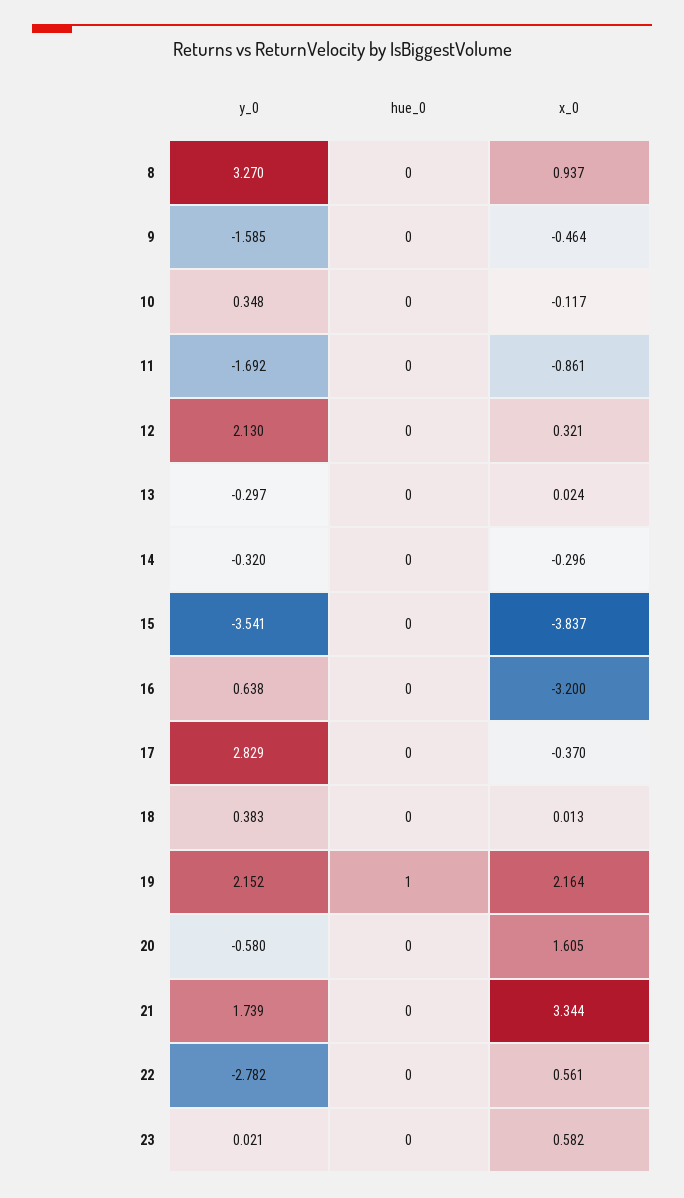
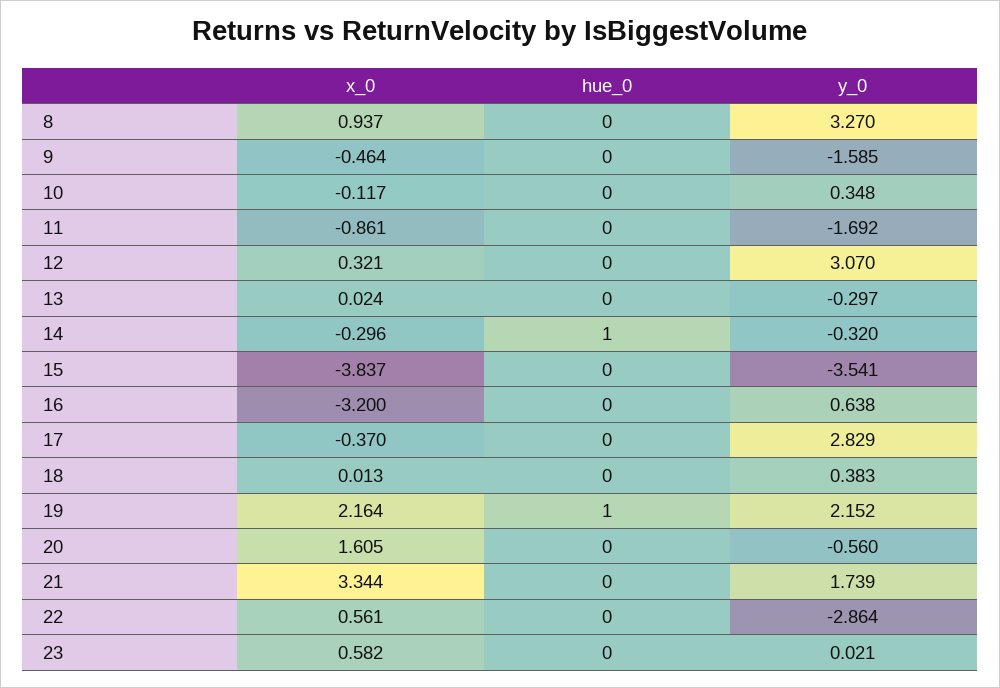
  {
    "y_0": {
      "8": 3.27,
      "9": -1.585,
      "10": 0.348,
      "11": -1.692,
-     "12": 2.13,
+     "12": 3.07,
      "13": -0.297,
      "14": -0.32,
      "15": -3.541,
      "16": 0.638,
      "17": 2.829,
      "18": 0.383,
      "19": 2.152,
-     "20": -0.58,
+     "20": -0.56,
      "21": 1.739,
-     "22": -2.782,
+     "22": -2.864,
      "23": 0.021
    },
    "hue_0": {
      "8": 0,
      "9": 0,
      "10": 0,
      "11": 0,
      "12": 0,
      "13": 0,
-     "14": 0,
+     "14": 1,
      "15": 0,
      "16": 0,
      "17": 0,
      "18": 0,
      "19": 1,
      "20": 0,
      "21": 0,
      "22": 0,
      "23": 0
    },
    "x_0": {
      "8": 0.937,
      "9": -0.464,
      "10": -0.117,
      "11": -0.861,
      "12": 0.321,
      "13": 0.024,
      "14": -0.296,
      "15": -3.837,
      "16": -3.2,
      "17": -0.37,
      "18": 0.013,
      "19": 2.164,
      "20": 1.605,
      "21": 3.344,
      "22": 0.561,
      "23": 0.582
    }
  }

